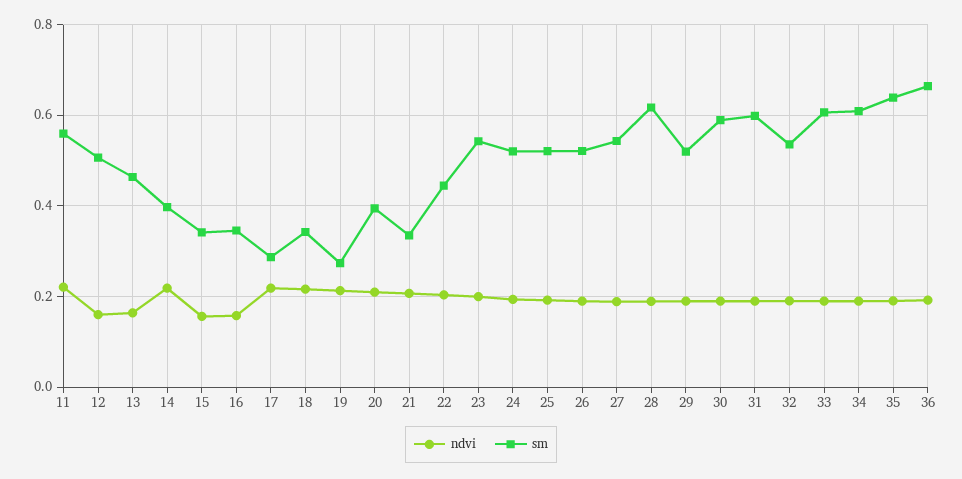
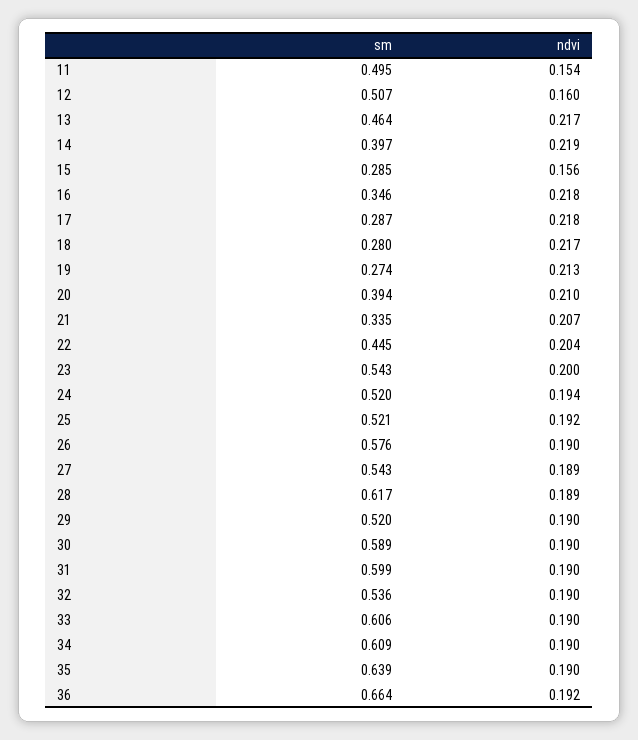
  {
    "ndvi": {
-     "11": 0.22,
+     "11": 0.154,
      "12": 0.16,
-     "13": 0.16,
+     "13": 0.217,
      "14": 0.219,
      "15": 0.156,
-     "16": 0.16,
+     "16": 0.218,
      "17": 0.218,
      "18": 0.217,
      "19": 0.213,
      "20": 0.21,
      "21": 0.207,
      "22": 0.204,
      "23": 0.2,
      "24": 0.194,
      "25": 0.192,
      "26": 0.19,
      "27": 0.189,
      "28": 0.189,
      "29": 0.19,
      "30": 0.19,
      "31": 0.19,
      "32": 0.19,
      "33": 0.19,
      "34": 0.19,
      "35": 0.19,
      "36": 0.192
    },
    "sm": {
-     "11": 0.56,
+     "11": 0.495,
      "12": 0.507,
      "13": 0.464,
      "14": 0.397,
-     "15": 0.34,
+     "15": 0.285,
      "16": 0.346,
      "17": 0.287,
-     "18": 0.34,
+     "18": 0.28,
      "19": 0.274,
      "20": 0.394,
      "21": 0.335,
      "22": 0.445,
      "23": 0.543,
      "24": 0.52,
      "25": 0.521,
-     "26": 0.52,
+     "26": 0.576,
      "27": 0.543,
      "28": 0.617,
      "29": 0.52,
      "30": 0.589,
      "31": 0.599,
      "32": 0.536,
      "33": 0.606,
      "34": 0.609,
      "35": 0.639,
      "36": 0.664
    }
  }

